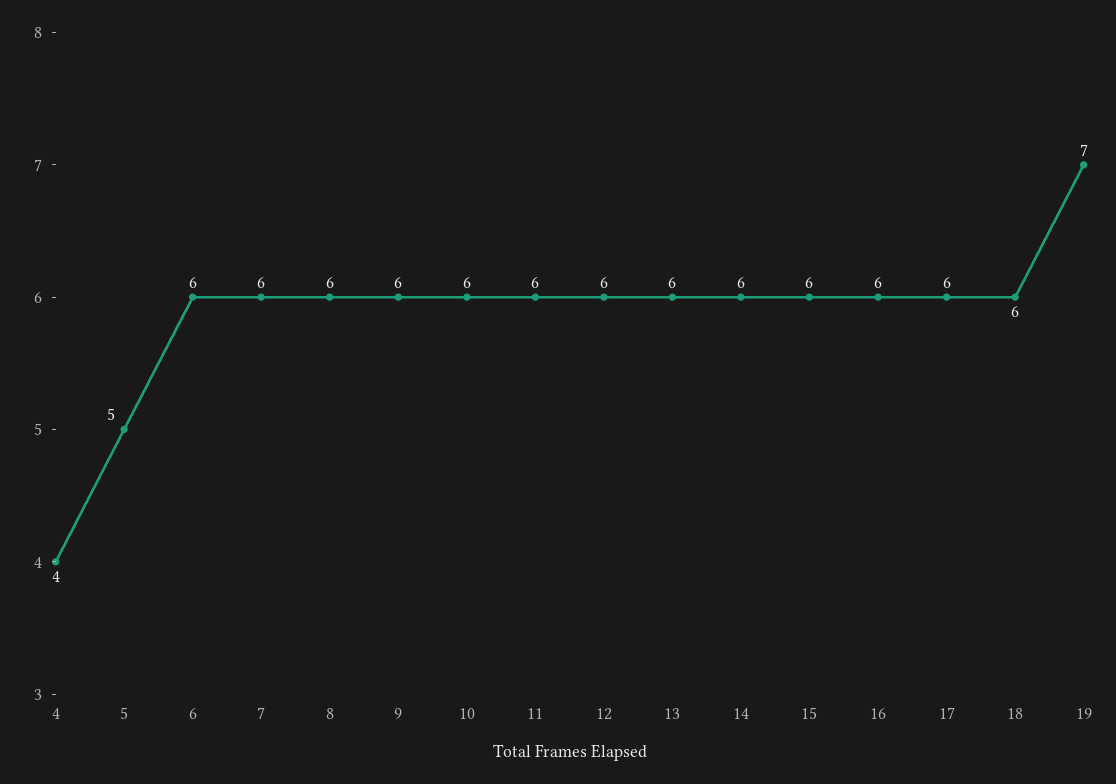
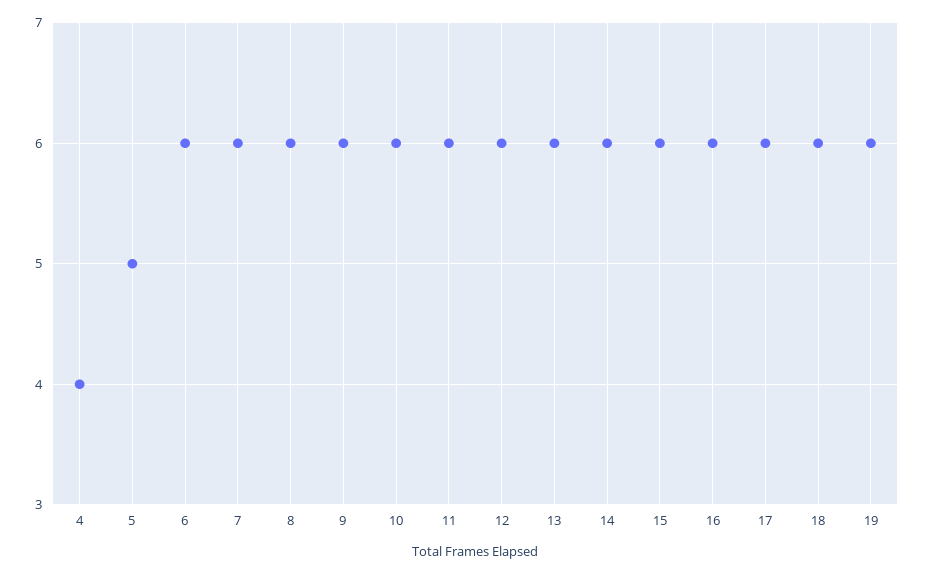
  {
    "4": 4,
    "5": 5,
    "6": 6,
    "7": 6,
    "8": 6,
    "9": 6,
    "10": 6,
    "11": 6,
    "12": 6,
    "13": 6,
    "14": 6,
    "15": 6,
    "16": 6,
    "17": 6,
    "18": 6,
-   "19": 7
+   "19": 6
  }

